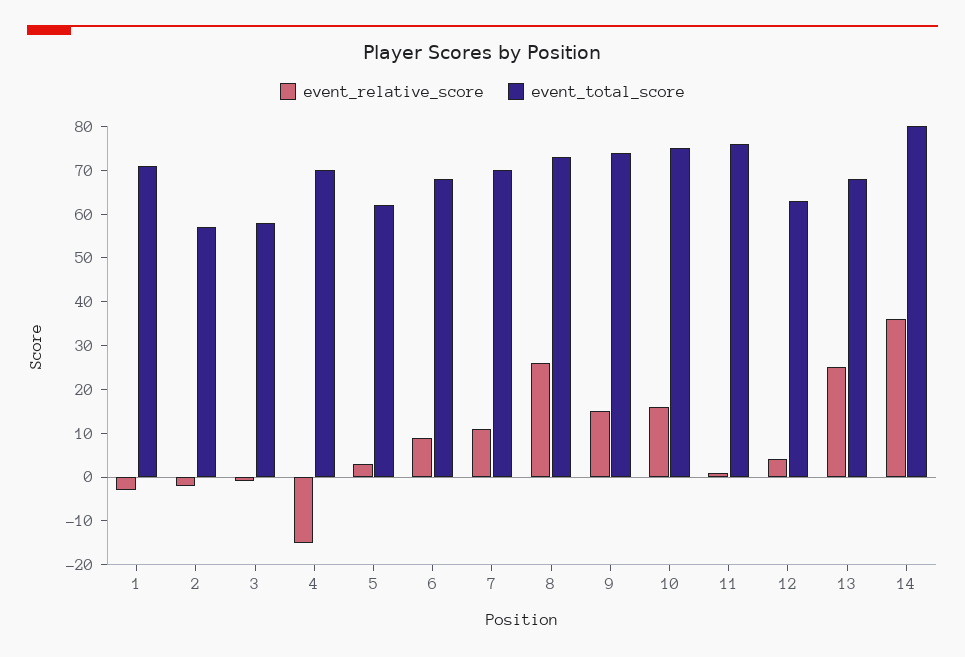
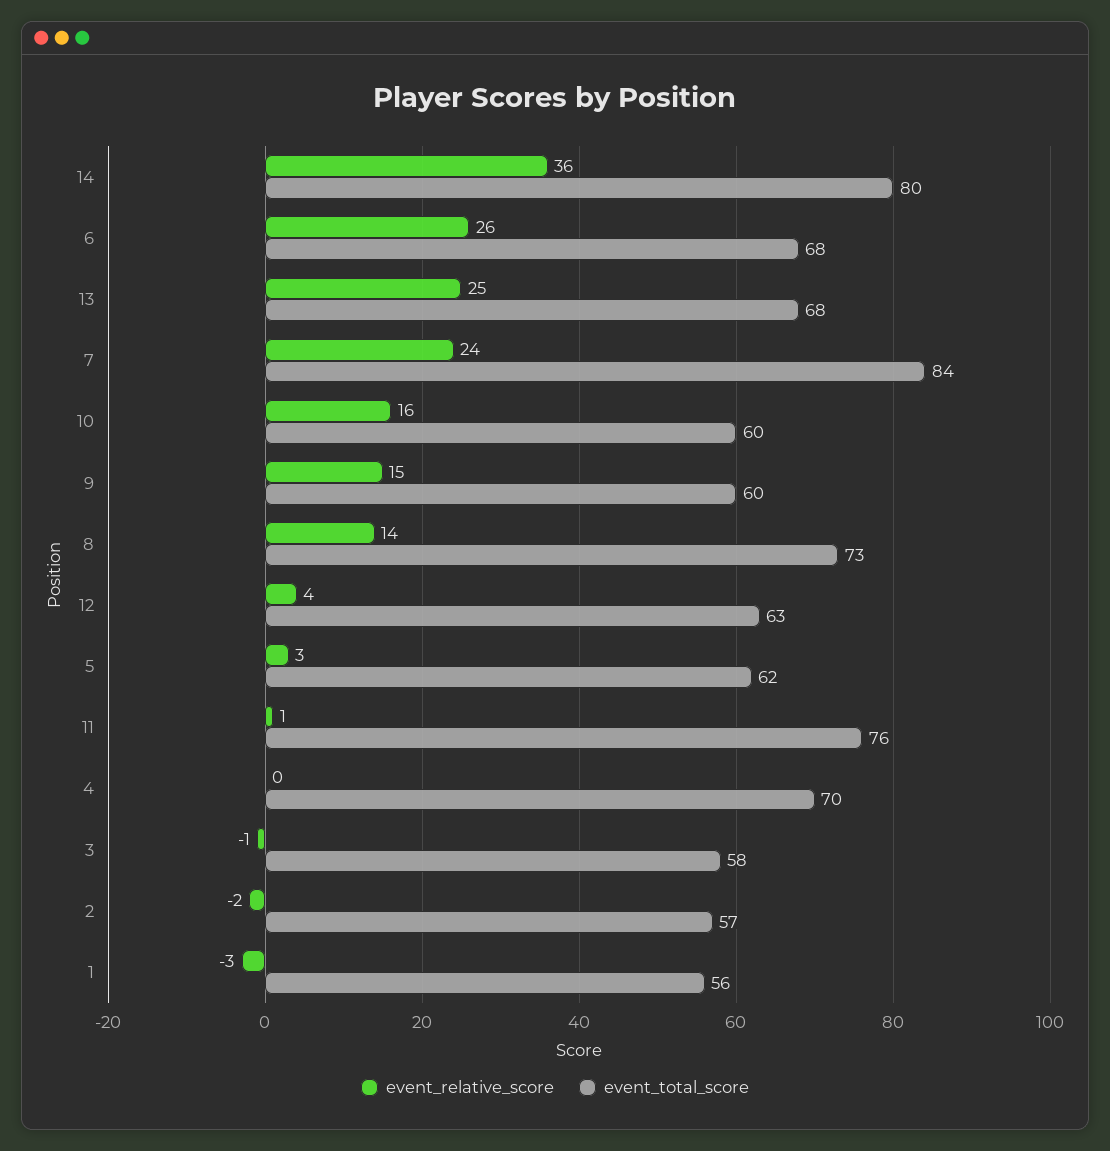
  {
    "event_relative_score": {
      "1": -3,
      "2": -2,
      "3": -1,
-     "4": -15,
+     "4": 0,
      "5": 3,
-     "6": 10,
+     "6": 26,
-     "7": 10,
+     "7": 24,
-     "8": 25,
+     "8": 14,
      "9": 15,
      "10": 16,
      "11": 1,
      "12": 4,
      "13": 25,
      "14": 36
    },
    "event_total_score": {
-     "1": 70,
+     "1": 56,
      "2": 57,
      "3": 58,
      "4": 70,
      "5": 62,
      "6": 68,
-     "7": 70,
+     "7": 84,
      "8": 73,
-     "9": 75,
+     "9": 60,
-     "10": 75,
+     "10": 60,
      "11": 76,
      "12": 63,
      "13": 68,
      "14": 80
    }
  }

